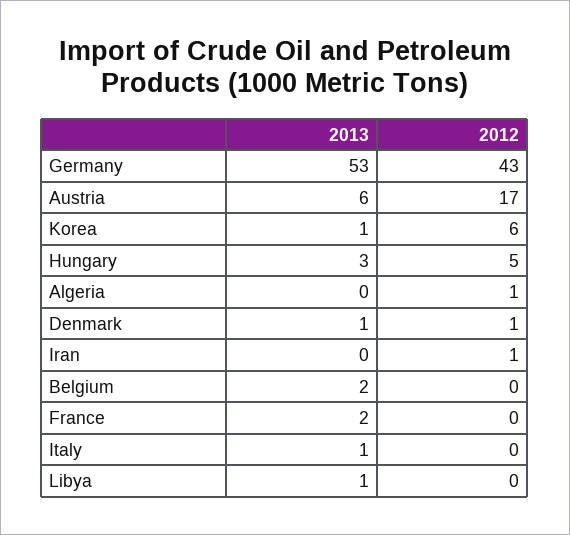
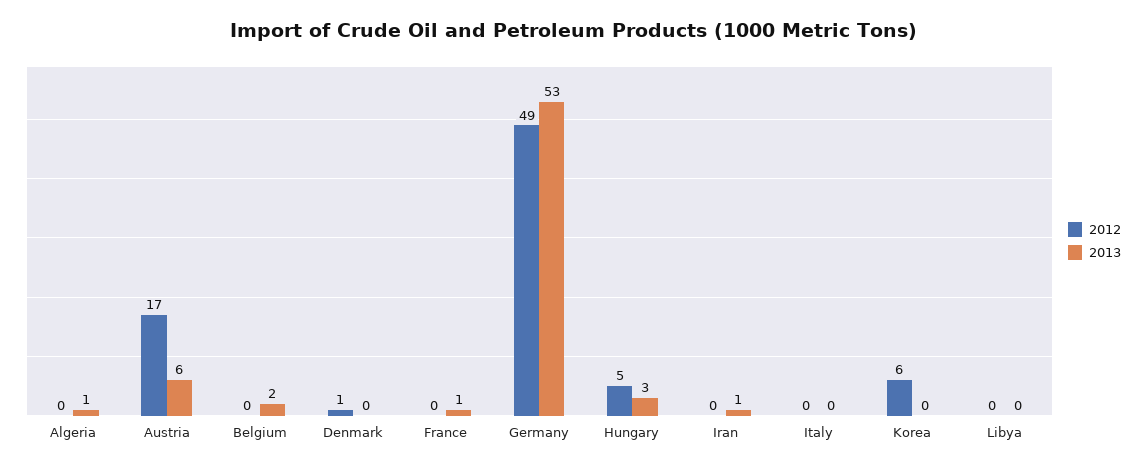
  {
    "2013": {
      "Germany": 53,
      "Austria": 6,
-     "Korea": 1,
+     "Korea": 0,
      "Hungary": 3,
-     "Algeria": 0,
+     "Algeria": 1,
-     "Denmark": 1,
+     "Denmark": 0,
-     "Iran": 0,
+     "Iran": 1,
      "Belgium": 2,
-     "France": 2,
+     "France": 1,
-     "Italy": 1,
+     "Italy": 0,
-     "Libya": 1
+     "Libya": 0
    },
    "2012": {
-     "Germany": 43,
+     "Germany": 49,
      "Austria": 17,
      "Korea": 6,
      "Hungary": 5,
-     "Algeria": 1,
+     "Algeria": 0,
      "Denmark": 1,
-     "Iran": 1,
+     "Iran": 0,
      "Belgium": 0,
      "France": 0,
      "Italy": 0,
      "Libya": 0
    }
  }

